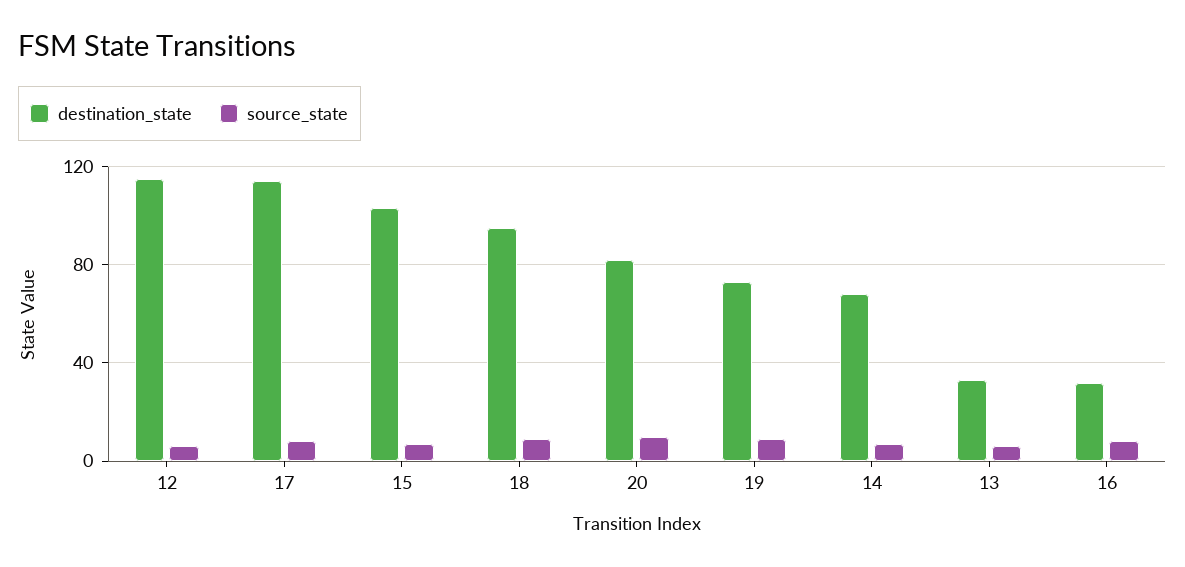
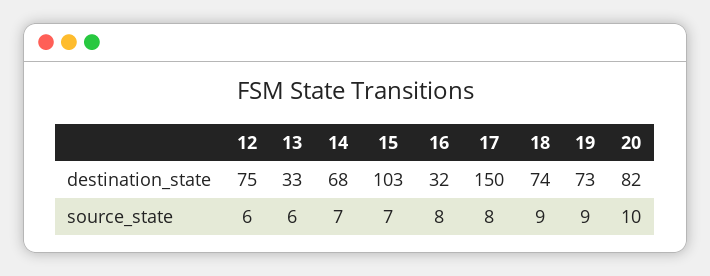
  {
    "destination_state": {
-     "12": 115,
+     "12": 75,
-     "17": 115,
+     "17": 150,
      "15": 103,
-     "18": 95,
+     "18": 74,
      "20": 82,
      "19": 73,
      "14": 68,
      "13": 33,
      "16": 32
    },
    "source_state": {
      "12": 6,
      "17": 8,
      "15": 7,
      "18": 9,
      "20": 10,
      "19": 9,
      "14": 7,
      "13": 6,
      "16": 8
    }
  }

